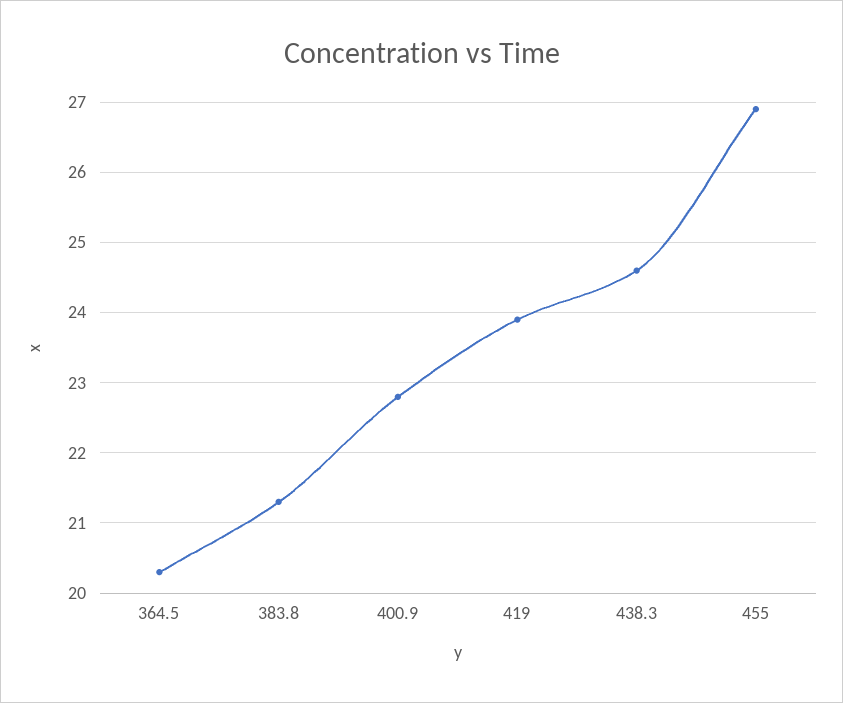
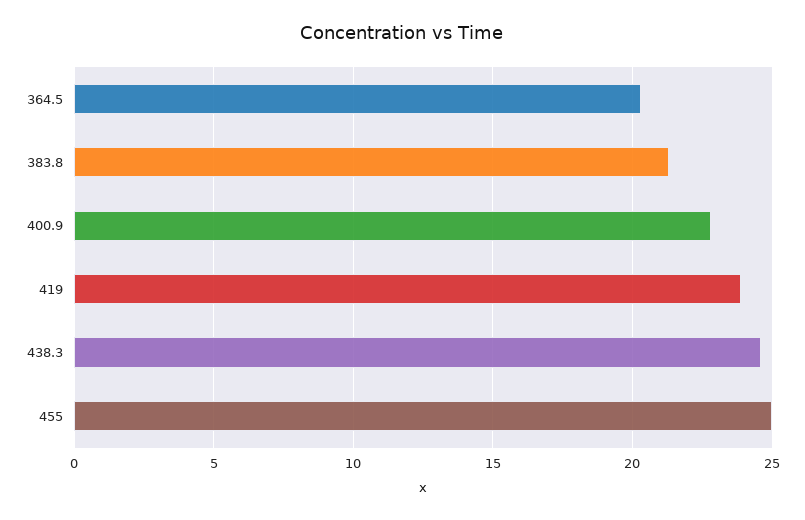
  {
    "364.5": 20.3,
    "383.8": 21.3,
    "400.9": 22.8,
    "419": 23.9,
    "438.3": 24.6,
-   "455": 26.9
+   "455": 25
  }

